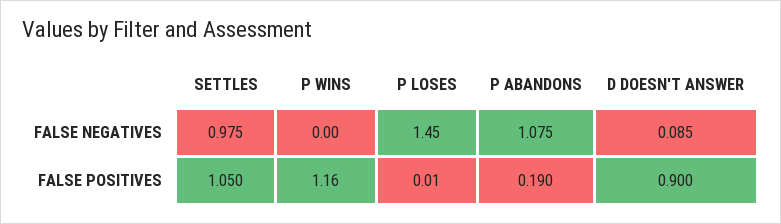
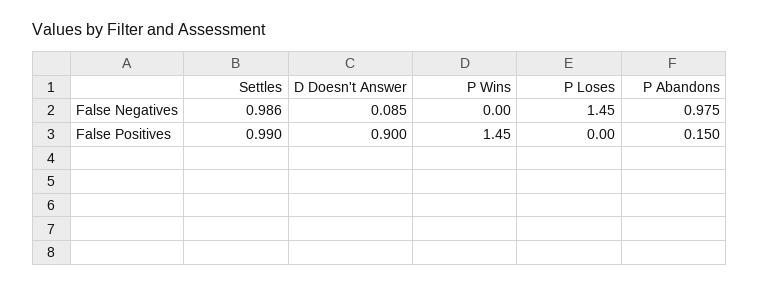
  {
    "SETTLES": {
-     "FALSE NEGATIVES": 0.975,
+     "FALSE NEGATIVES": 0.986,
-     "FALSE POSITIVES": 1.05
+     "FALSE POSITIVES": 0.99
    },
    "P WINS": {
      "FALSE NEGATIVES": 0,
-     "FALSE POSITIVES": 1.16
+     "FALSE POSITIVES": 1.45
    },
    "P LOSES": {
      "FALSE NEGATIVES": 1.45,
-     "FALSE POSITIVES": 0.01
+     "FALSE POSITIVES": 0
    },
    "P ABANDONS": {
-     "FALSE NEGATIVES": 1.075,
+     "FALSE NEGATIVES": 0.975,
-     "FALSE POSITIVES": 0.19
+     "FALSE POSITIVES": 0.15
    },
    "D DOESN'T ANSWER": {
      "FALSE NEGATIVES": 0.085,
      "FALSE POSITIVES": 0.9
    }
  }

